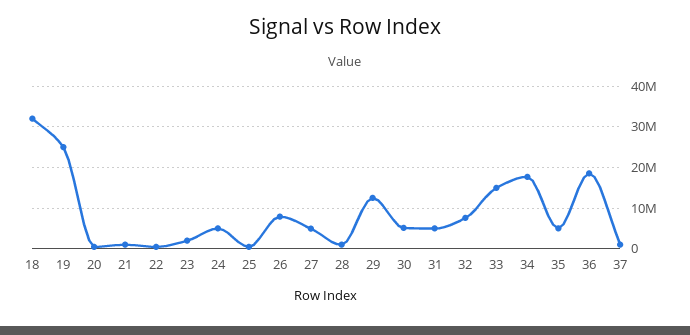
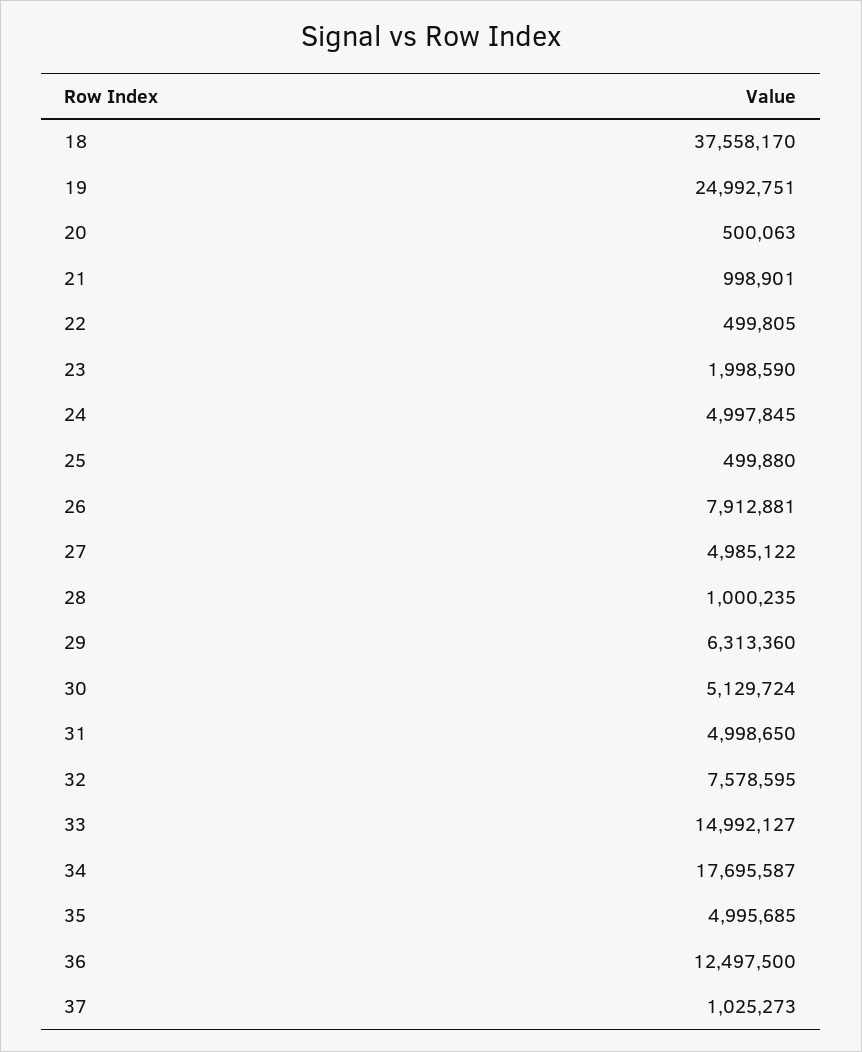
  {
-   "18": 32000000,
+   "18": 37558170,
    "19": 24992751,
    "20": 500063,
    "21": 998901,
    "22": 499805,
    "23": 1998590,
    "24": 4997845,
    "25": 499880,
    "26": 7912881,
    "27": 4985122,
    "28": 1000235,
-   "29": 12000000,
+   "29": 6313360,
    "30": 5129724,
    "31": 4998650,
    "32": 7578595,
    "33": 14992127,
    "34": 17695587,
    "35": 4995685,
-   "36": 18000000,
+   "36": 12497500,
    "37": 1025273
  }

